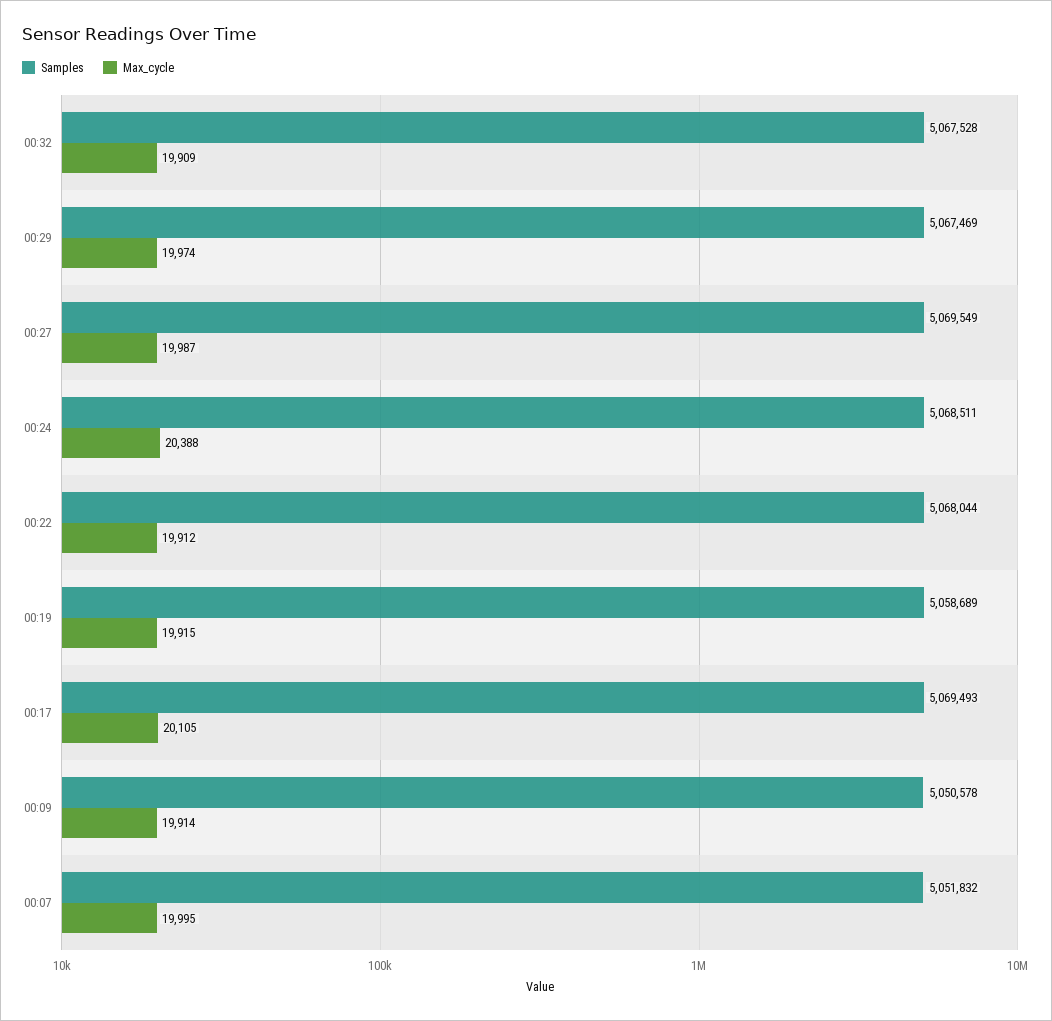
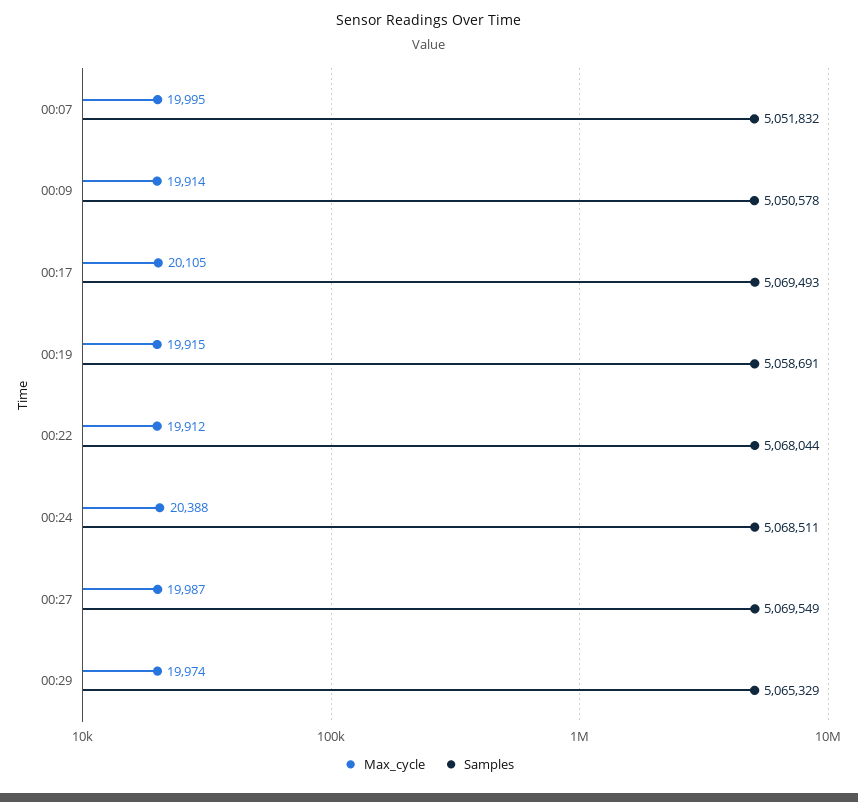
  {
    "Samples": {
-     "00:32": 5067528,
-     "00:29": 5067469,
+     "00:29": 5065329,
      "00:27": 5069549,
      "00:24": 5068511,
      "00:22": 5068044,
-     "00:19": 5058689,
+     "00:19": 5058691,
      "00:17": 5069493,
      "00:09": 5050578,
      "00:07": 5051832
    },
    "Max_cycle": {
-     "00:32": 19909,
      "00:29": 19974,
      "00:27": 19987,
      "00:24": 20388,
      "00:22": 19912,
      "00:19": 19915,
      "00:17": 20105,
      "00:09": 19914,
      "00:07": 19995
    }
  }

